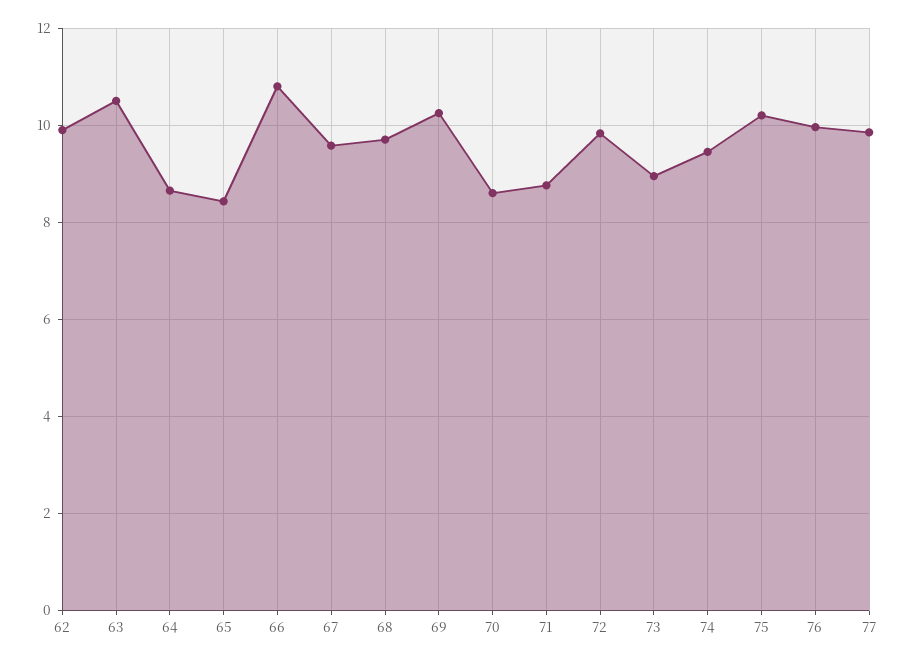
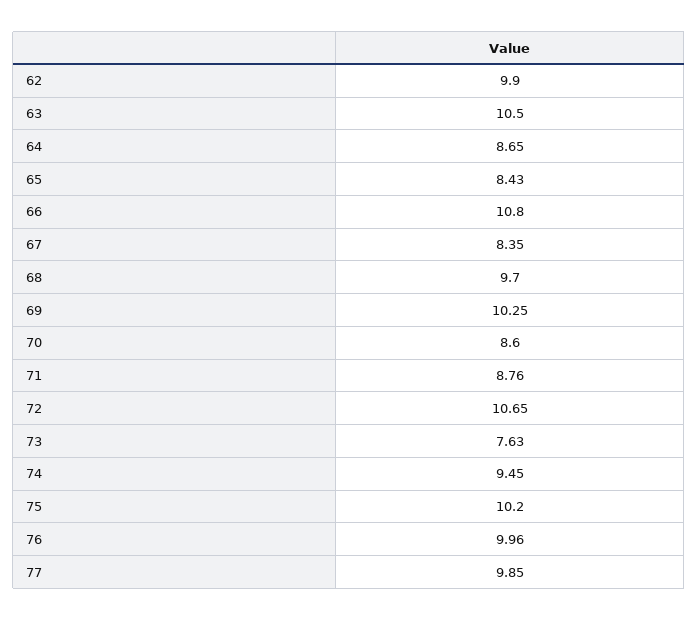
  {
    "62": 9.9,
    "63": 10.5,
    "64": 8.65,
    "65": 8.43,
    "66": 10.8,
-   "67": 9.6,
+   "67": 8.35,
    "68": 9.7,
    "69": 10.25,
    "70": 8.6,
    "71": 8.76,
-   "72": 9.8,
+   "72": 10.65,
-   "73": 9,
+   "73": 7.63,
    "74": 9.45,
    "75": 10.2,
    "76": 9.96,
    "77": 9.85
  }

